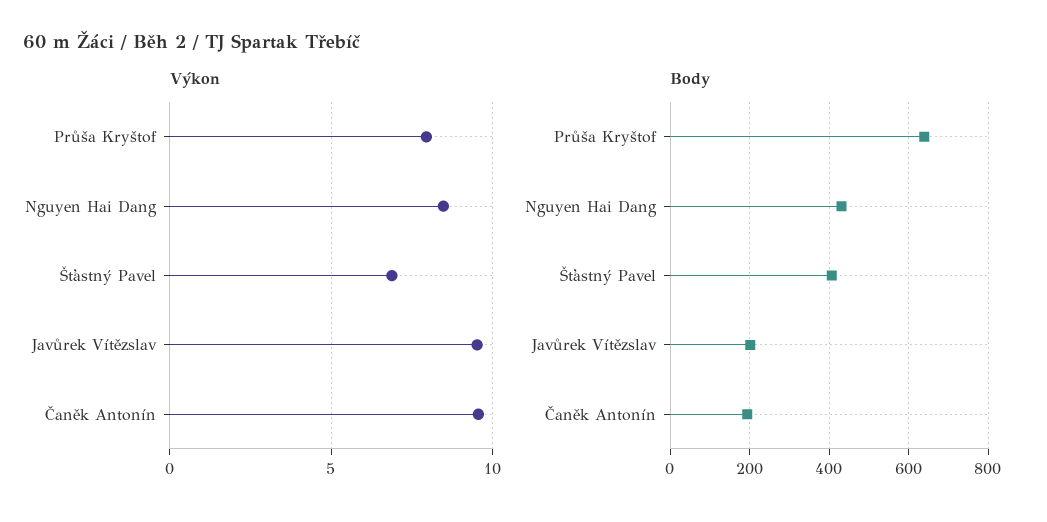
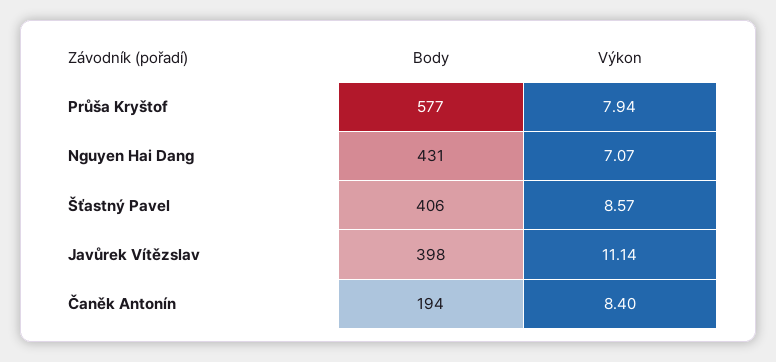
  {
    "Výkon": {
      "Průša Kryštof": 7.94,
-     "Nguyen Hai Dang": 8.5,
+     "Nguyen Hai Dang": 7.07,
-     "Šťastný Pavel": 7,
+     "Šťastný Pavel": 8.57,
-     "Javůrek Vítězslav": 9.5,
+     "Javůrek Vítězslav": 11.14,
-     "Čaněk Antonín": 9.5
+     "Čaněk Antonín": 8.4
    },
    "Body": {
-     "Průša Kryštof": 640,
+     "Průša Kryštof": 577,
      "Nguyen Hai Dang": 431,
      "Šťastný Pavel": 406,
-     "Javůrek Vítězslav": 200,
+     "Javůrek Vítězslav": 398,
      "Čaněk Antonín": 194
    }
  }

